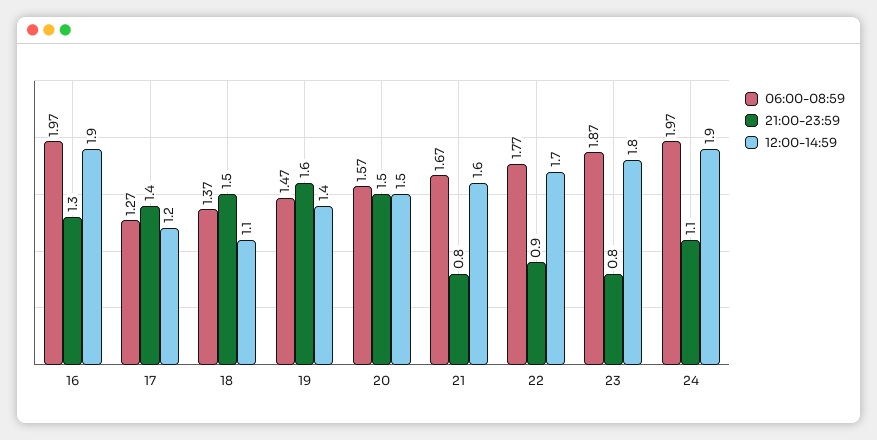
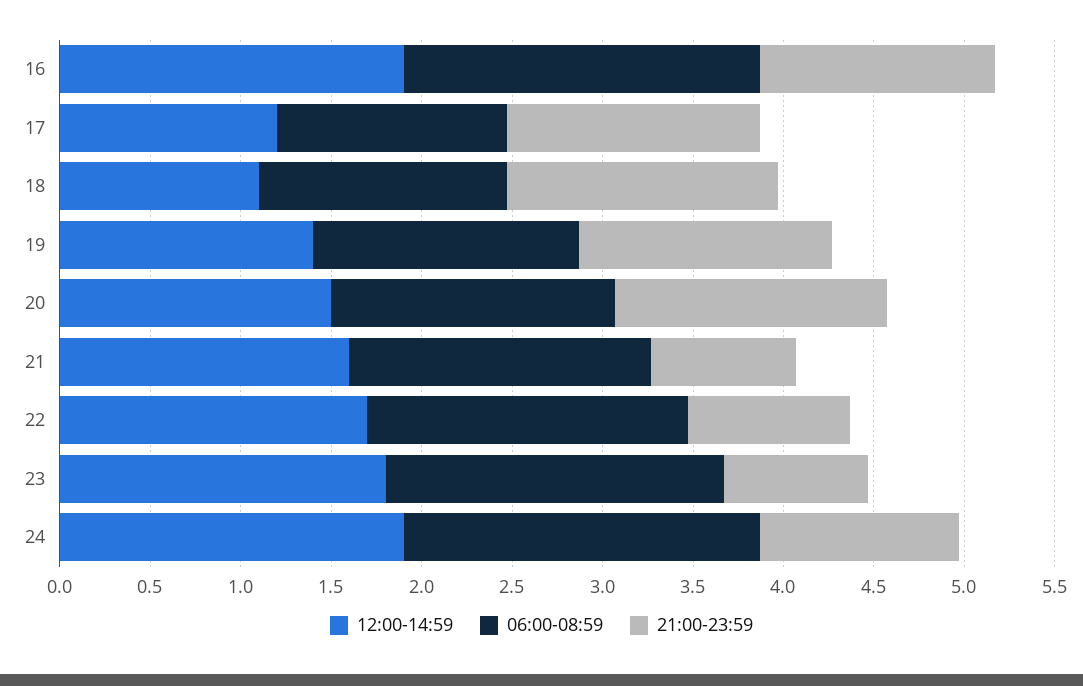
  {
    "06:00-08:59": {
      "16": 1.97,
      "17": 1.27,
      "18": 1.37,
      "19": 1.47,
      "20": 1.57,
      "21": 1.67,
      "22": 1.77,
      "23": 1.87,
      "24": 1.97
    },
    "21:00-23:59": {
      "16": 1.3,
      "17": 1.4,
      "18": 1.5,
-     "19": 1.6,
+     "19": 1.4,
      "20": 1.5,
      "21": 0.8,
      "22": 0.9,
      "23": 0.8,
      "24": 1.1
    },
    "12:00-14:59": {
      "16": 1.9,
      "17": 1.2,
      "18": 1.1,
      "19": 1.4,
      "20": 1.5,
      "21": 1.6,
      "22": 1.7,
      "23": 1.8,
      "24": 1.9
    }
  }

